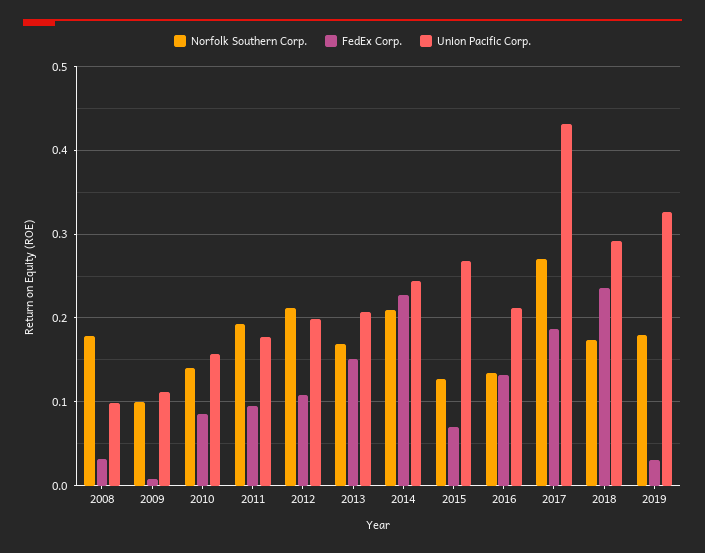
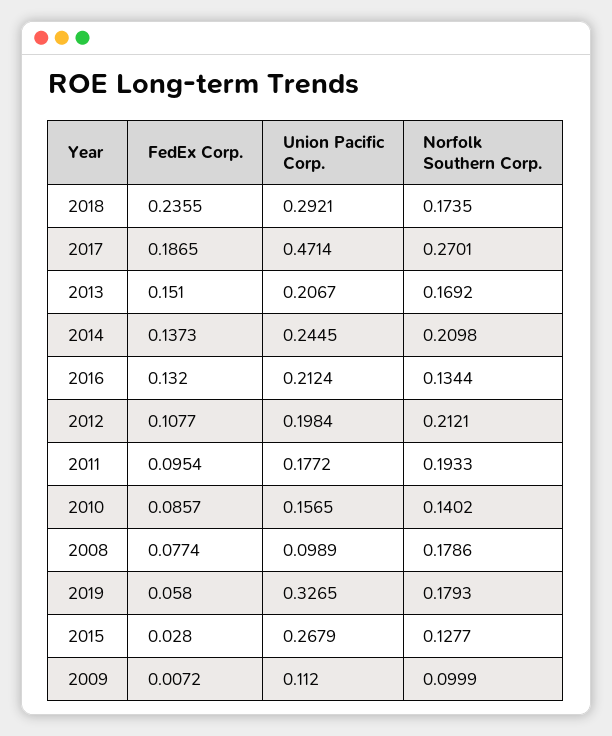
  {
    "Norfolk Southern Corp.": {
      "2008": 0.1786,
      "2009": 0.0999,
      "2010": 0.1402,
      "2011": 0.1933,
      "2012": 0.2121,
      "2013": 0.1692,
      "2014": 0.2098,
      "2015": 0.1277,
      "2016": 0.1344,
      "2017": 0.2701,
      "2018": 0.1735,
      "2019": 0.1793
    },
    "FedEx Corp.": {
-     "2008": 0.03,
+     "2008": 0.0774,
      "2009": 0.0072,
      "2010": 0.0857,
      "2011": 0.0954,
      "2012": 0.1077,
      "2013": 0.151,
-     "2014": 0.23,
+     "2014": 0.1373,
-     "2015": 0.07,
+     "2015": 0.028,
      "2016": 0.132,
      "2017": 0.1865,
      "2018": 0.2355,
-     "2019": 0.03
+     "2019": 0.058
    },
    "Union Pacific Corp.": {
      "2008": 0.0989,
      "2009": 0.112,
      "2010": 0.1565,
      "2011": 0.1772,
      "2012": 0.1984,
      "2013": 0.2067,
      "2014": 0.2445,
      "2015": 0.2679,
      "2016": 0.2124,
-     "2017": 0.43,
+     "2017": 0.4714,
      "2018": 0.2921,
      "2019": 0.3265
    }
  }

